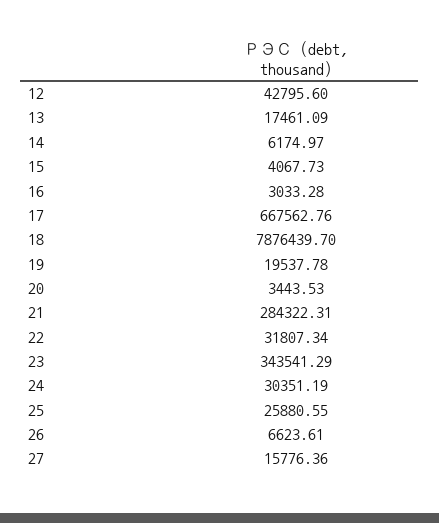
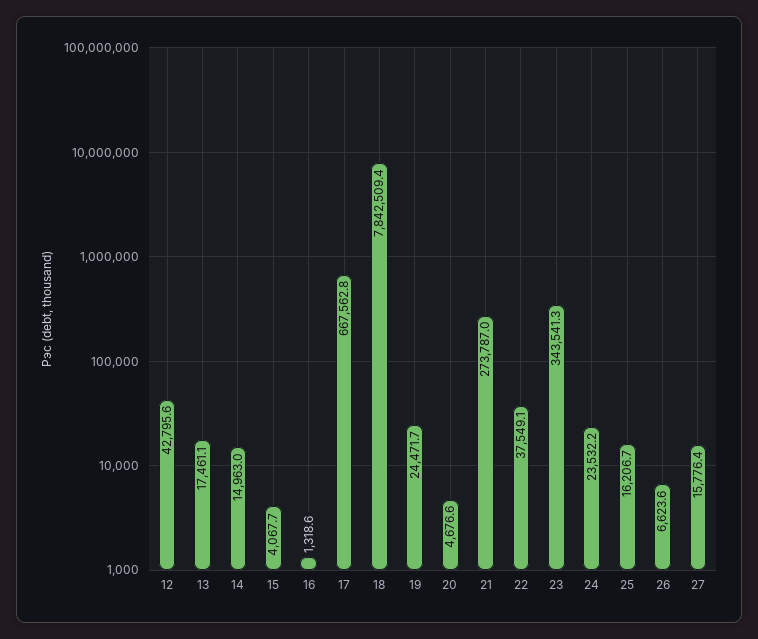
  {
    "12": 42795.6,
    "13": 17461.09,
-   "14": 6174.97,
+   "14": 14963,
    "15": 4067.73,
-   "16": 3033.28,
+   "16": 1318.6,
    "17": 667562.76,
-   "18": 7876439.7,
+   "18": 7842509.4,
-   "19": 19537.78,
+   "19": 24471.7,
-   "20": 3443.53,
+   "20": 4676.6,
-   "21": 284322.31,
+   "21": 273787,
-   "22": 31807.34,
+   "22": 37549.1,
    "23": 343541.29,
-   "24": 30351.19,
+   "24": 23532.2,
-   "25": 25880.55,
+   "25": 16206.7,
    "26": 6623.61,
    "27": 15776.36
  }

